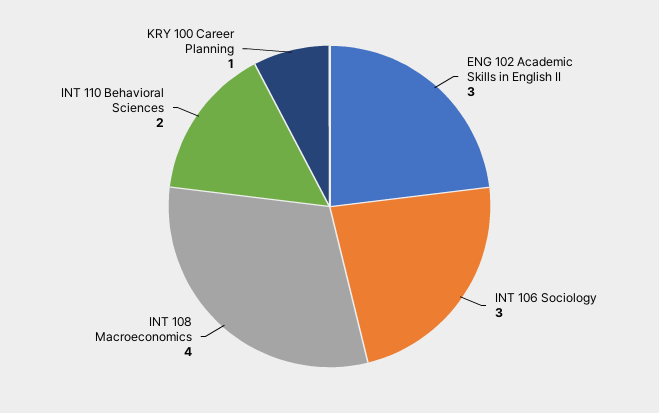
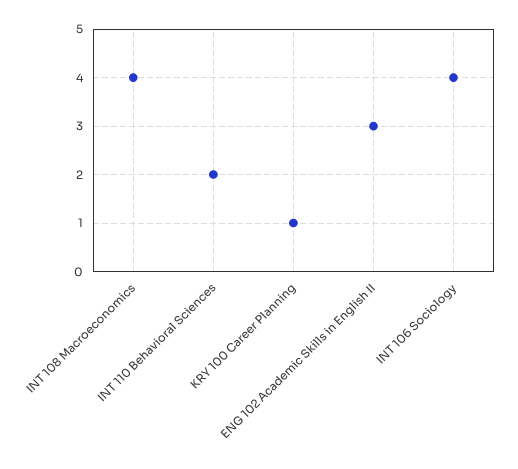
  {
    "ENG 102 Academic Skills in English II": 3,
-   "INT 106 Sociology": 3,
+   "INT 106 Sociology": 4,
    "INT 108 Macroeconomics": 4,
    "INT 110 Behavioral Sciences": 2,
    "KRY 100 Career Planning": 1
  }

